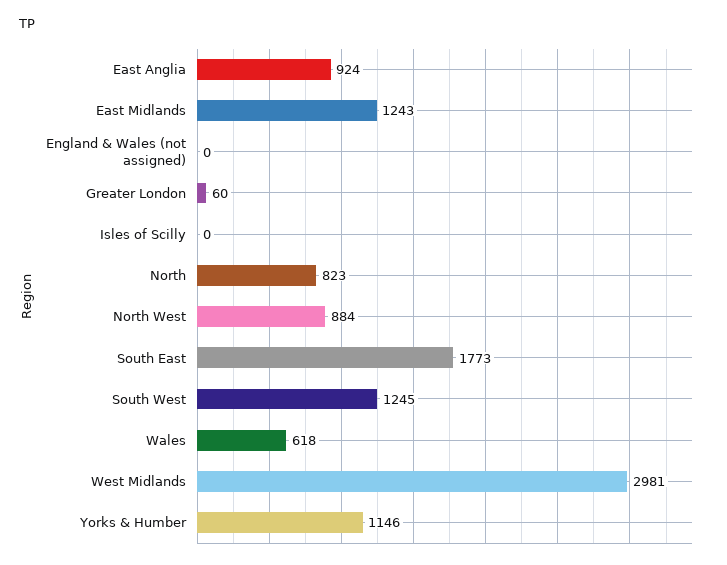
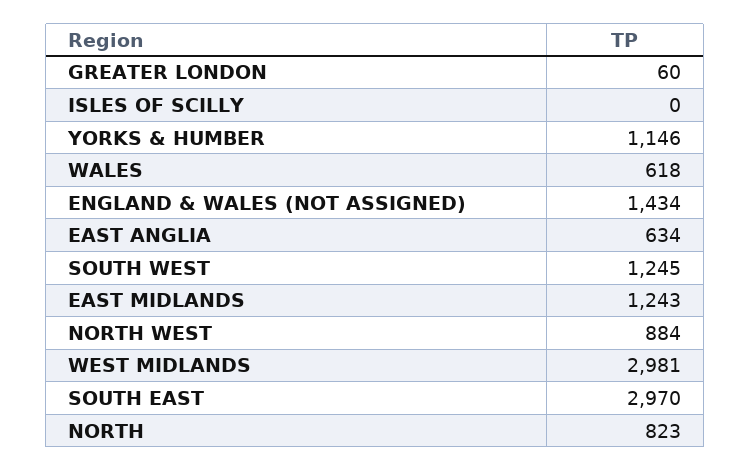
  {
-   "East Anglia": 924,
+   "East Anglia": 634,
    "East Midlands": 1243,
-   "England & Wales (not assigned)": 0,
+   "England & Wales (not assigned)": 1434,
    "Greater London": 60,
    "Isles of Scilly": 0,
    "North": 823,
    "North West": 884,
-   "South East": 1773,
+   "South East": 2970,
    "South West": 1245,
    "Wales": 618,
    "West Midlands": 2981,
    "Yorks & Humber": 1146
  }

